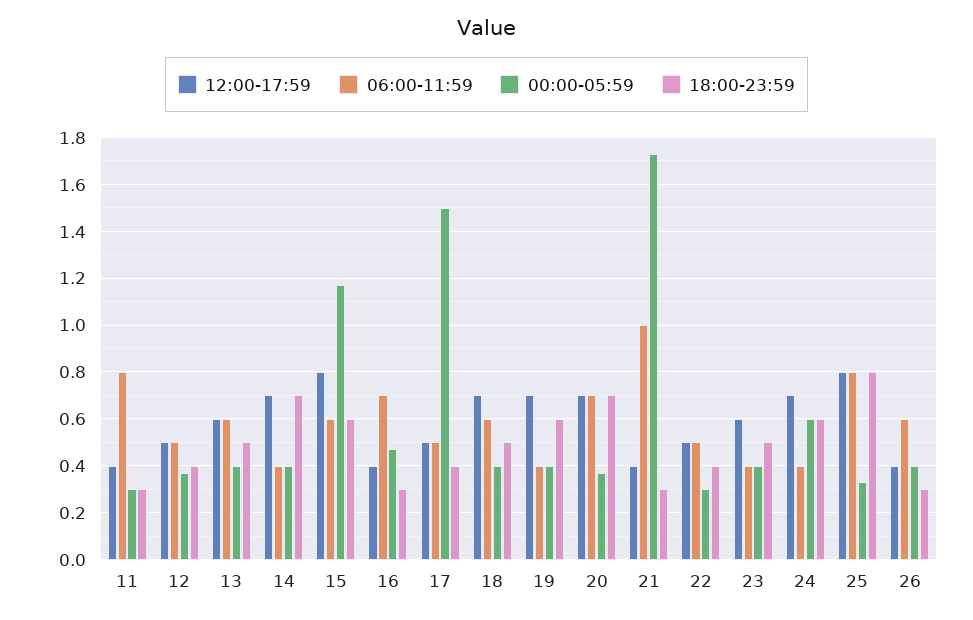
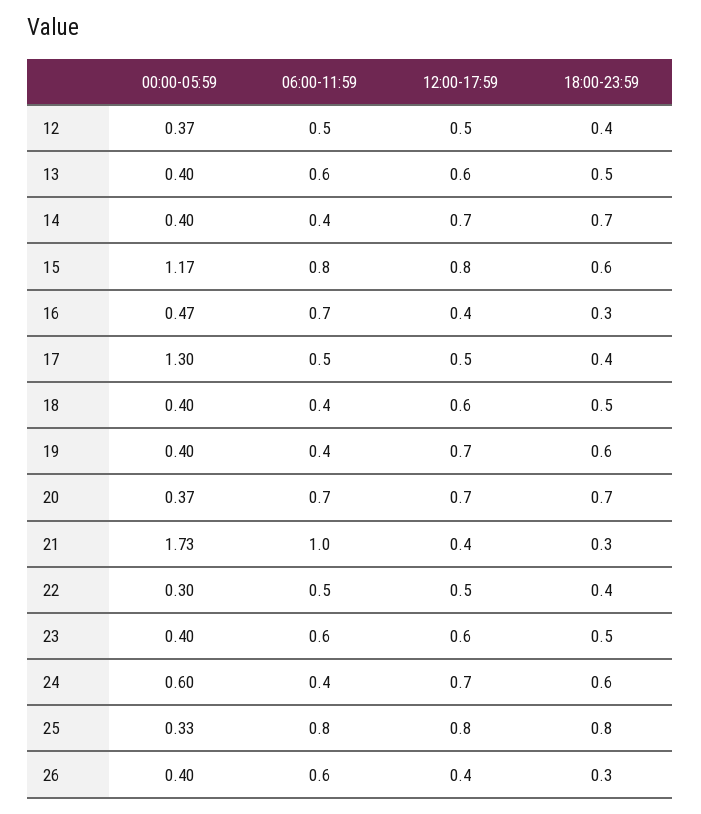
  {
    "12:00-17:59": {
-     "11": 0.4,
      "12": 0.5,
      "13": 0.6,
      "14": 0.7,
      "15": 0.8,
      "16": 0.4,
      "17": 0.5,
-     "18": 0.7,
+     "18": 0.6,
      "19": 0.7,
      "20": 0.7,
      "21": 0.4,
      "22": 0.5,
      "23": 0.6,
      "24": 0.7,
      "25": 0.8,
      "26": 0.4
    },
    "06:00-11:59": {
-     "11": 0.8,
      "12": 0.5,
      "13": 0.6,
      "14": 0.4,
-     "15": 0.6,
+     "15": 0.8,
      "16": 0.7,
      "17": 0.5,
-     "18": 0.6,
+     "18": 0.4,
      "19": 0.4,
      "20": 0.7,
      "21": 1,
      "22": 0.5,
-     "23": 0.4,
+     "23": 0.6,
      "24": 0.4,
      "25": 0.8,
      "26": 0.6
    },
    "00:00-05:59": {
-     "11": 0.3,
      "12": 0.37,
      "13": 0.4,
      "14": 0.4,
      "15": 1.17,
      "16": 0.47,
-     "17": 1.5,
+     "17": 1.3,
      "18": 0.4,
      "19": 0.4,
      "20": 0.37,
      "21": 1.73,
      "22": 0.3,
      "23": 0.4,
      "24": 0.6,
      "25": 0.33,
      "26": 0.4
    },
    "18:00-23:59": {
-     "11": 0.3,
      "12": 0.4,
      "13": 0.5,
      "14": 0.7,
      "15": 0.6,
      "16": 0.3,
      "17": 0.4,
      "18": 0.5,
      "19": 0.6,
      "20": 0.7,
      "21": 0.3,
      "22": 0.4,
      "23": 0.5,
      "24": 0.6,
      "25": 0.8,
      "26": 0.3
    }
  }

